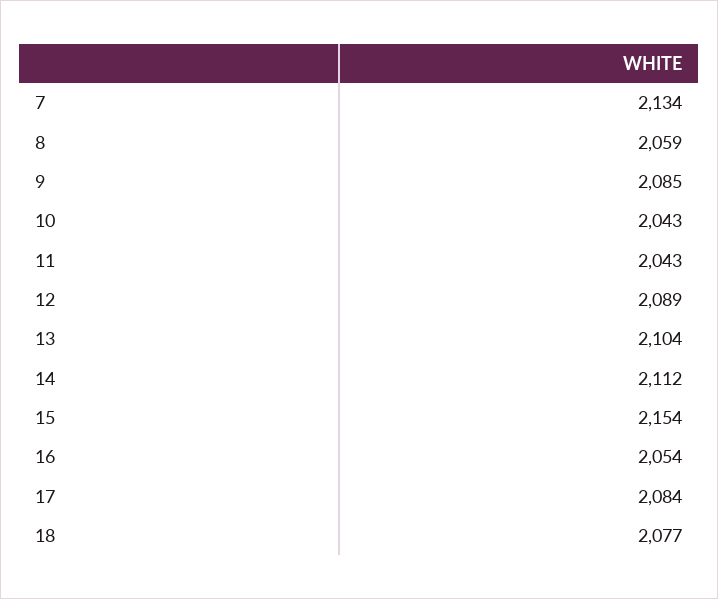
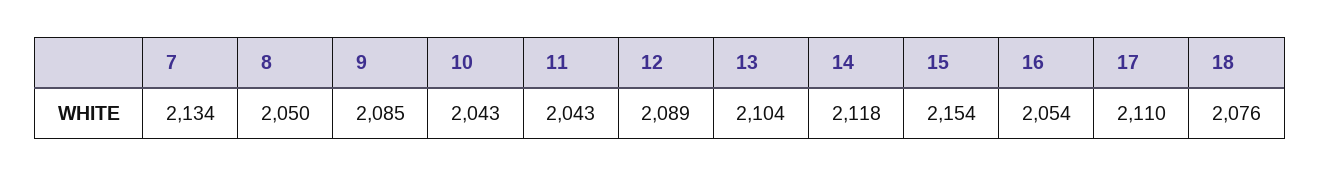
  {
    "7": 2134,
-   "8": 2059,
+   "8": 2050,
    "9": 2085,
    "10": 2043,
    "11": 2043,
    "12": 2089,
    "13": 2104,
-   "14": 2112,
+   "14": 2118,
    "15": 2154,
    "16": 2054,
-   "17": 2084,
+   "17": 2110,
-   "18": 2077
+   "18": 2076
  }

